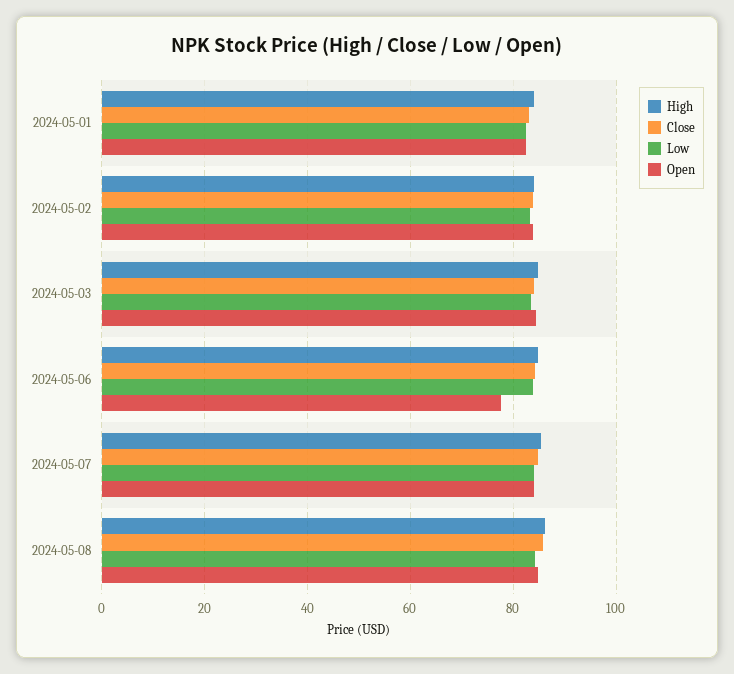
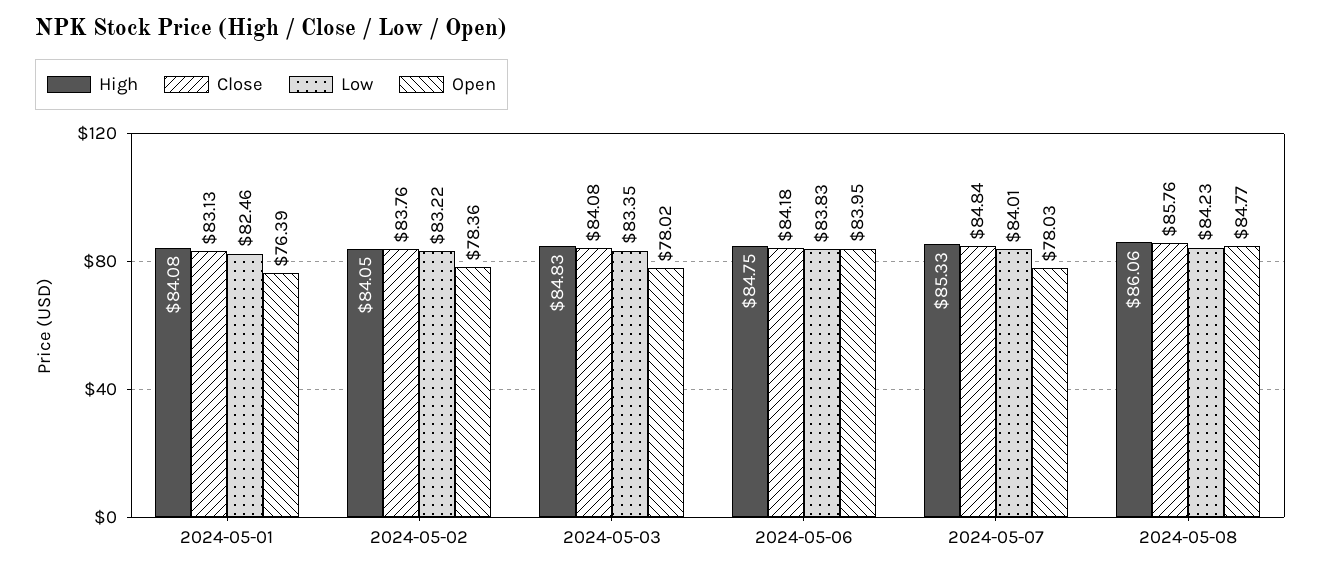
  {
    "High": {
      "2024-05-01": 84.08,
      "2024-05-02": 84.05,
      "2024-05-03": 84.83,
      "2024-05-06": 84.75,
      "2024-05-07": 85.33,
      "2024-05-08": 86.06
    },
    "Close": {
      "2024-05-01": 83.13,
      "2024-05-02": 83.76,
      "2024-05-03": 84.08,
      "2024-05-06": 84.18,
      "2024-05-07": 84.84,
      "2024-05-08": 85.76
    },
    "Low": {
      "2024-05-01": 82.46,
      "2024-05-02": 83.22,
      "2024-05-03": 83.35,
      "2024-05-06": 83.83,
      "2024-05-07": 84.01,
      "2024-05-08": 84.23
    },
    "Open": {
-     "2024-05-01": 82,
+     "2024-05-01": 76.39,
-     "2024-05-02": 84,
+     "2024-05-02": 78.36,
-     "2024-05-03": 84,
+     "2024-05-03": 78.02,
-     "2024-05-06": 78,
+     "2024-05-06": 83.95,
-     "2024-05-07": 84,
+     "2024-05-07": 78.03,
      "2024-05-08": 84.77
    }
  }

